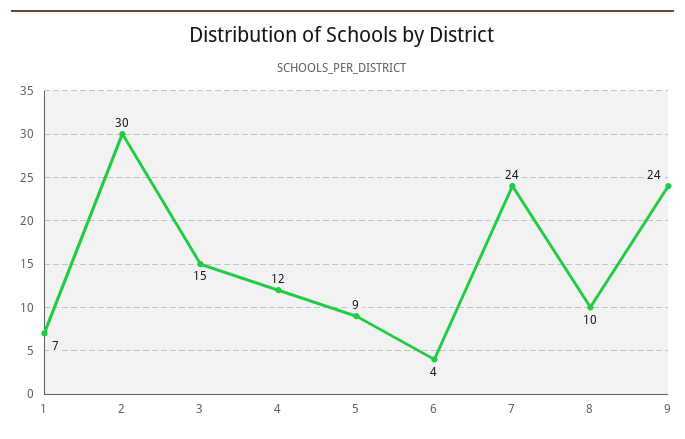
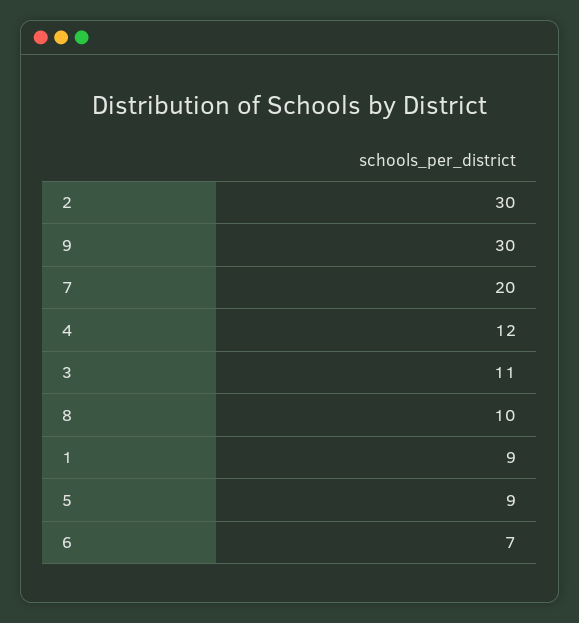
  {
-   "1": 7,
+   "1": 9,
    "2": 30,
-   "3": 15,
+   "3": 11,
    "4": 12,
    "5": 9,
-   "6": 4,
+   "6": 7,
-   "7": 24,
+   "7": 20,
    "8": 10,
-   "9": 24
+   "9": 30
  }

